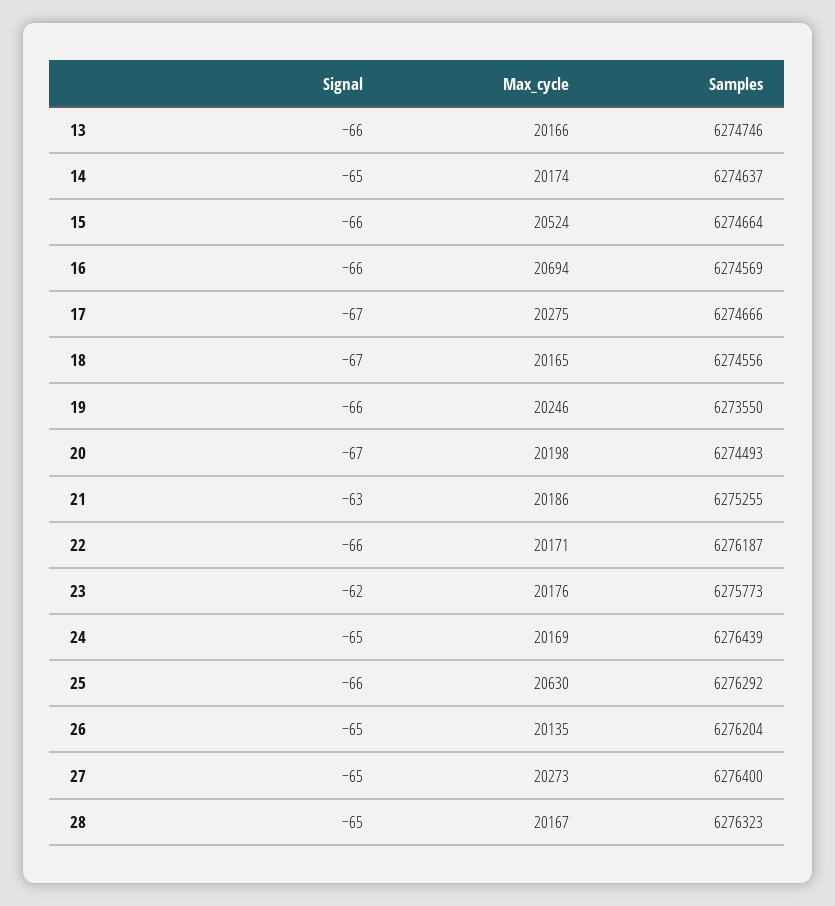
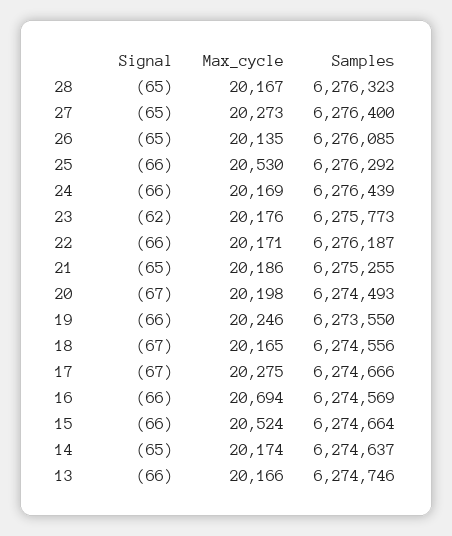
  {
    "Signal": {
      "13": -66,
      "14": -65,
      "15": -66,
      "16": -66,
      "17": -67,
      "18": -67,
      "19": -66,
      "20": -67,
-     "21": -63,
+     "21": -65,
      "22": -66,
      "23": -62,
-     "24": -65,
+     "24": -66,
      "25": -66,
      "26": -65,
      "27": -65,
      "28": -65
    },
    "Max_cycle": {
      "13": 20166,
      "14": 20174,
      "15": 20524,
      "16": 20694,
      "17": 20275,
      "18": 20165,
      "19": 20246,
      "20": 20198,
      "21": 20186,
      "22": 20171,
      "23": 20176,
      "24": 20169,
-     "25": 20630,
+     "25": 20530,
      "26": 20135,
      "27": 20273,
      "28": 20167
    },
    "Samples": {
      "13": 6274746,
      "14": 6274637,
      "15": 6274664,
      "16": 6274569,
      "17": 6274666,
      "18": 6274556,
      "19": 6273550,
      "20": 6274493,
      "21": 6275255,
      "22": 6276187,
      "23": 6275773,
      "24": 6276439,
      "25": 6276292,
-     "26": 6276204,
+     "26": 6276085,
      "27": 6276400,
      "28": 6276323
    }
  }

